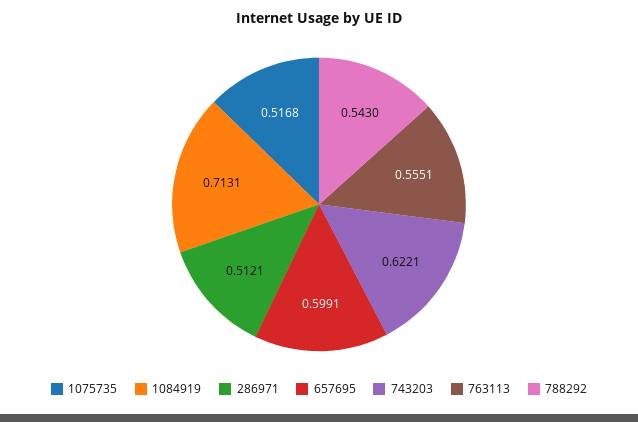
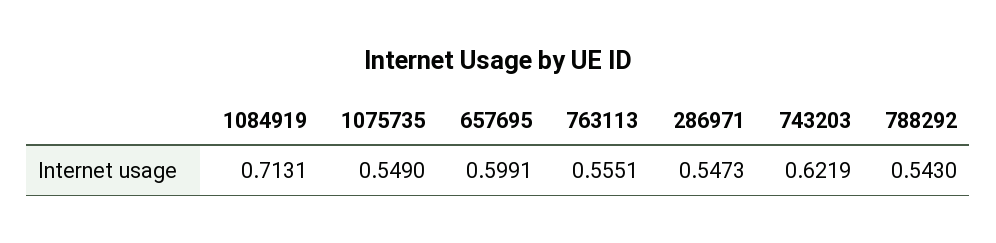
  {
-   "1075735": 0.5168,
+   "1075735": 0.549,
    "1084919": 0.7131,
-   "286971": 0.5121,
+   "286971": 0.5473,
    "657695": 0.5991,
-   "743203": 0.6221,
+   "743203": 0.6219,
    "763113": 0.5551,
    "788292": 0.543
  }

